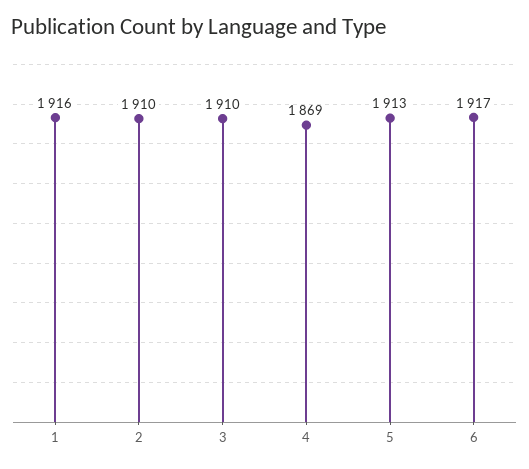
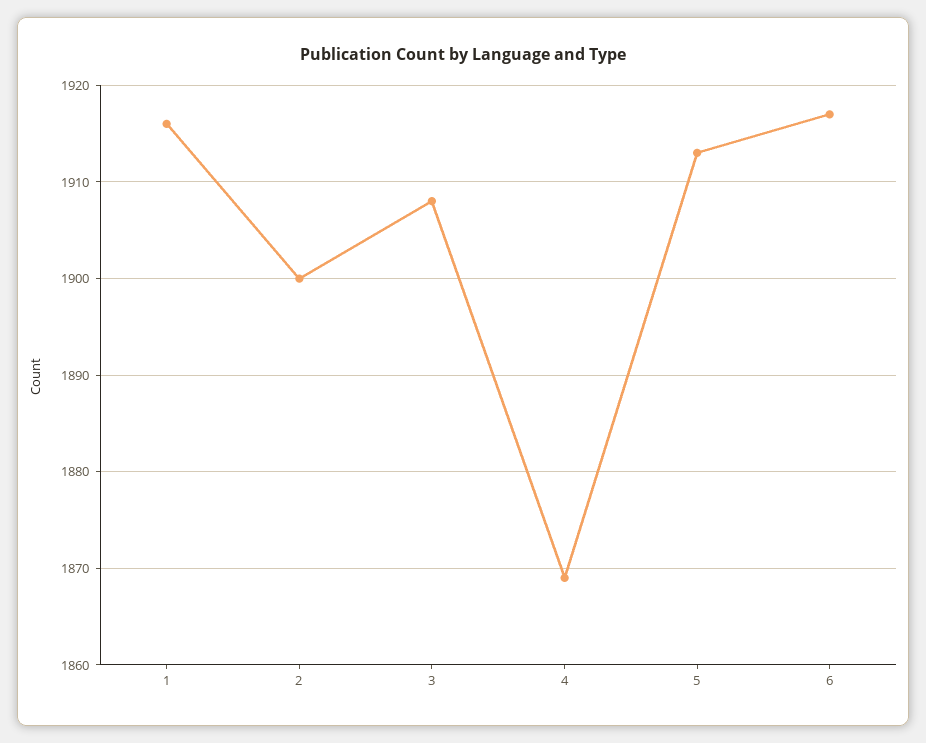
  {
    "1": 1916,
-   "2": 1910,
+   "2": 1900,
-   "3": 1910,
+   "3": 1908,
    "4": 1869,
    "5": 1913,
    "6": 1917
  }

